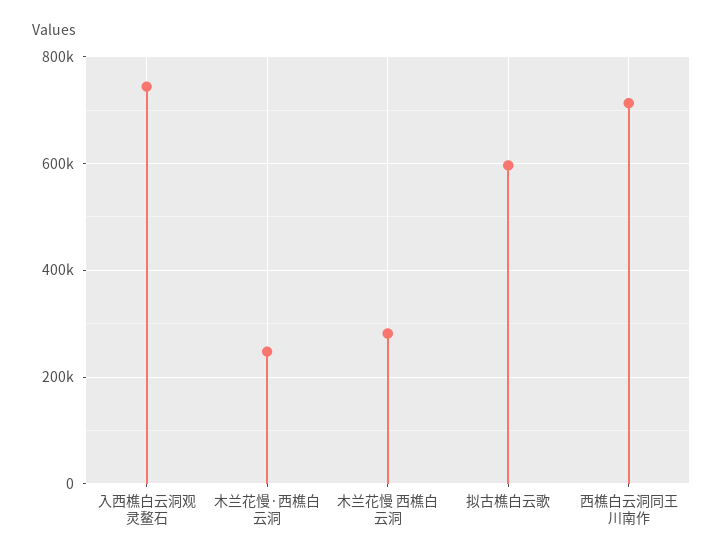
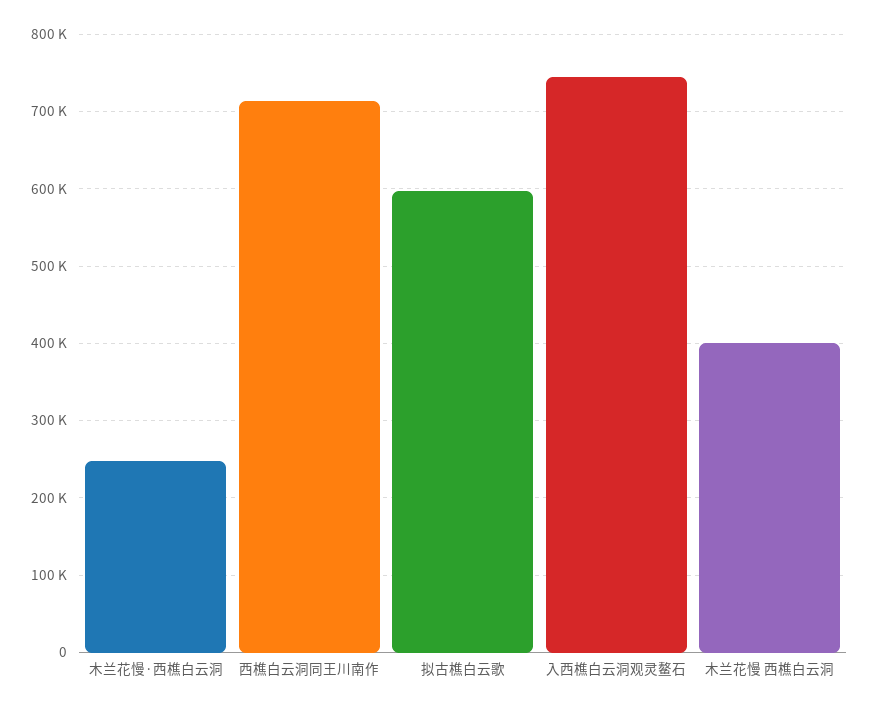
  {
    "入西樵白云洞观灵鳌石": 740000,
    "木兰花慢·西樵白云洞": 250000,
-   "木兰花慢 西樵白云洞": 280000,
+   "木兰花慢 西樵白云洞": 400000,
    "拟古樵白云歌": 600000,
    "西樵白云洞同王川南作": 710000
  }

